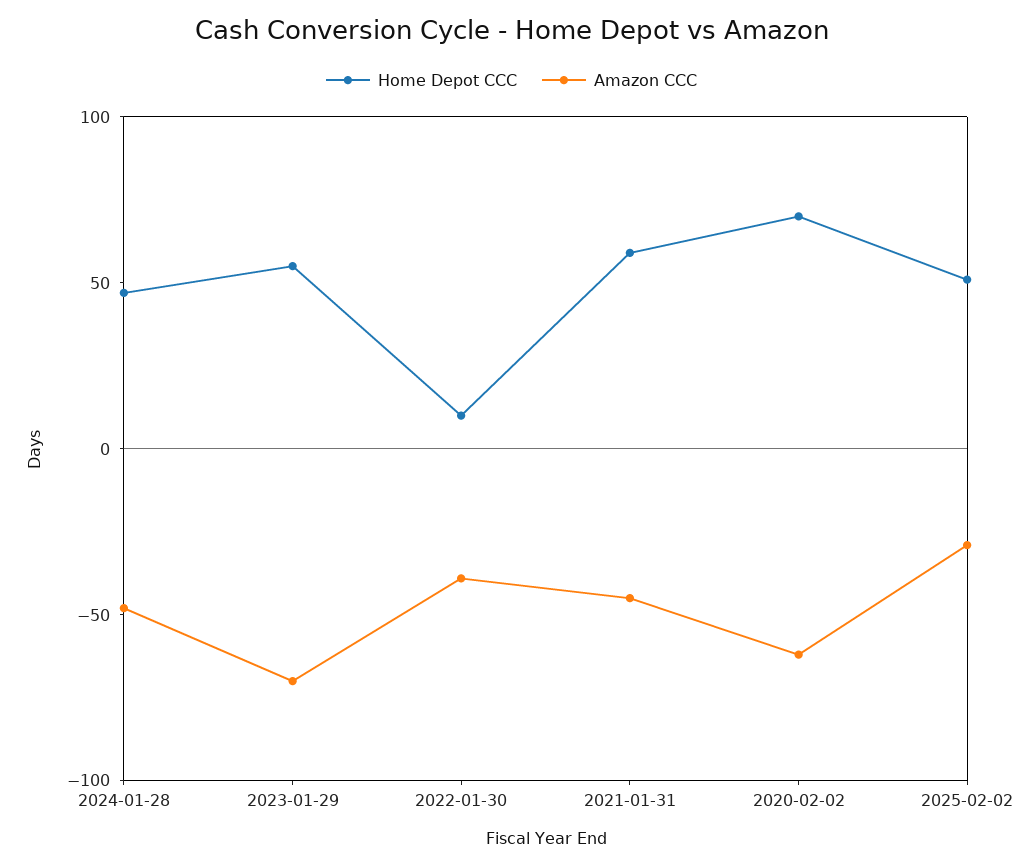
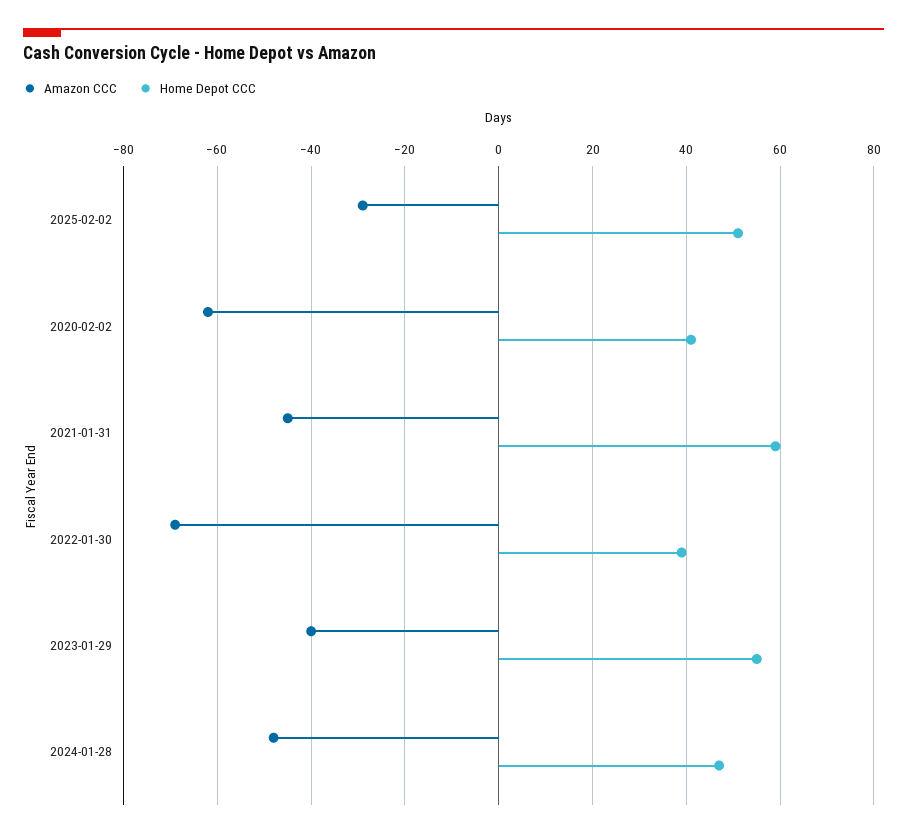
  {
    "Home Depot CCC": {
      "2024-01-28": 45,
      "2023-01-29": 55,
-     "2022-01-30": 10,
+     "2022-01-30": 40,
      "2021-01-31": 60,
-     "2020-02-02": 70,
+     "2020-02-02": 40,
      "2025-02-02": 50
    },
    "Amazon CCC": {
      "2024-01-28": -50,
-     "2023-01-29": -70,
+     "2023-01-29": -40,
-     "2022-01-30": -40,
+     "2022-01-30": -70,
      "2021-01-31": -45,
      "2020-02-02": -60,
      "2025-02-02": -30
    }
  }

